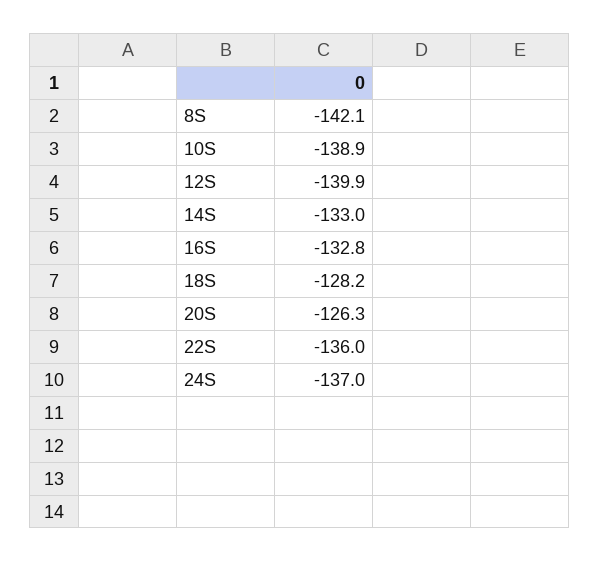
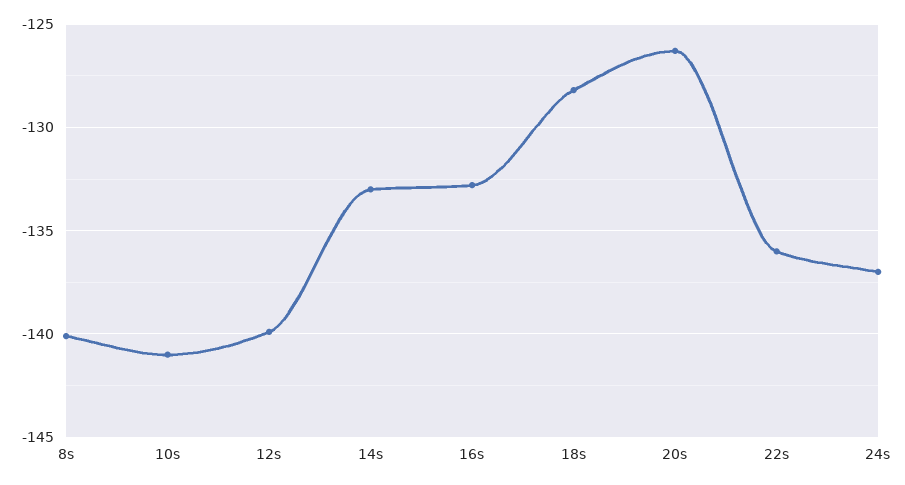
  {
-   "8S": -142.1,
+   "8S": -140,
-   "10S": -138.9,
+   "10S": -141,
    "12S": -139.9,
    "14S": -133,
    "16S": -132.8,
    "18S": -128.2,
    "20S": -126.3,
    "22S": -136,
    "24S": -137
  }

